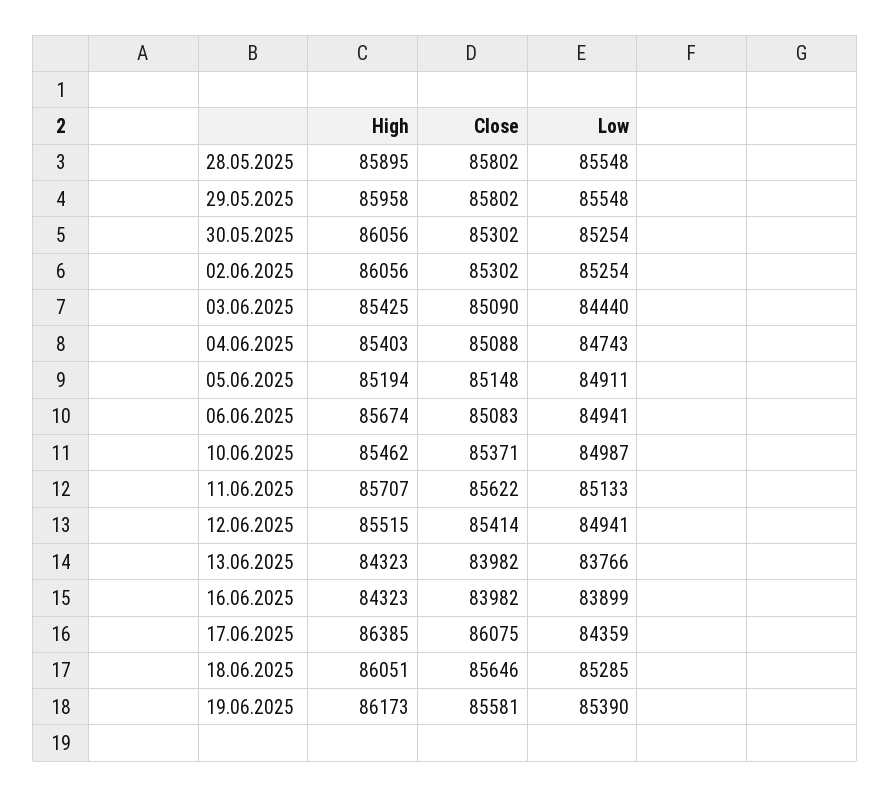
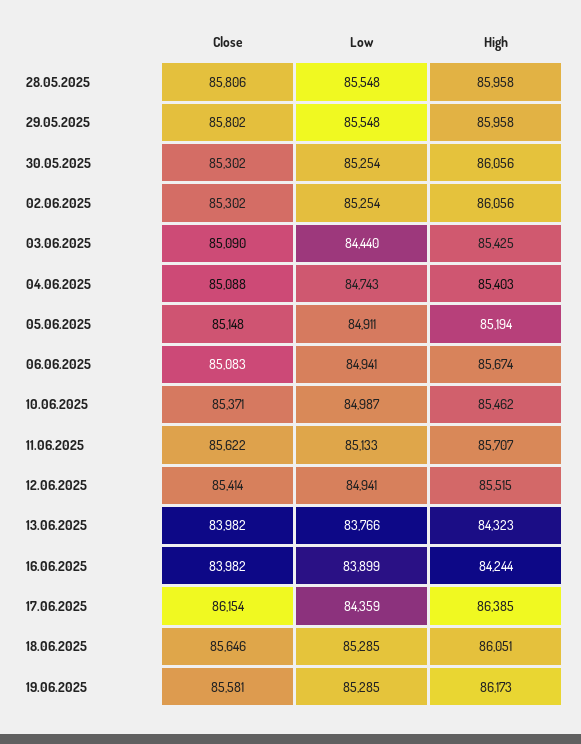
  {
    "High": {
-     "28.05.2025": 85895,
+     "28.05.2025": 85958,
      "29.05.2025": 85958,
      "30.05.2025": 86056,
      "02.06.2025": 86056,
      "03.06.2025": 85425,
      "04.06.2025": 85403,
      "05.06.2025": 85194,
      "06.06.2025": 85674,
      "10.06.2025": 85462,
      "11.06.2025": 85707,
      "12.06.2025": 85515,
      "13.06.2025": 84323,
-     "16.06.2025": 84323,
+     "16.06.2025": 84244,
      "17.06.2025": 86385,
      "18.06.2025": 86051,
      "19.06.2025": 86173
    },
    "Close": {
-     "28.05.2025": 85802,
+     "28.05.2025": 85806,
      "29.05.2025": 85802,
      "30.05.2025": 85302,
      "02.06.2025": 85302,
      "03.06.2025": 85090,
      "04.06.2025": 85088,
      "05.06.2025": 85148,
      "06.06.2025": 85083,
      "10.06.2025": 85371,
      "11.06.2025": 85622,
      "12.06.2025": 85414,
      "13.06.2025": 83982,
      "16.06.2025": 83982,
-     "17.06.2025": 86075,
+     "17.06.2025": 86154,
      "18.06.2025": 85646,
      "19.06.2025": 85581
    },
    "Low": {
      "28.05.2025": 85548,
      "29.05.2025": 85548,
      "30.05.2025": 85254,
      "02.06.2025": 85254,
      "03.06.2025": 84440,
      "04.06.2025": 84743,
      "05.06.2025": 84911,
      "06.06.2025": 84941,
      "10.06.2025": 84987,
      "11.06.2025": 85133,
      "12.06.2025": 84941,
      "13.06.2025": 83766,
      "16.06.2025": 83899,
      "17.06.2025": 84359,
      "18.06.2025": 85285,
-     "19.06.2025": 85390
+     "19.06.2025": 85285
    }
  }

